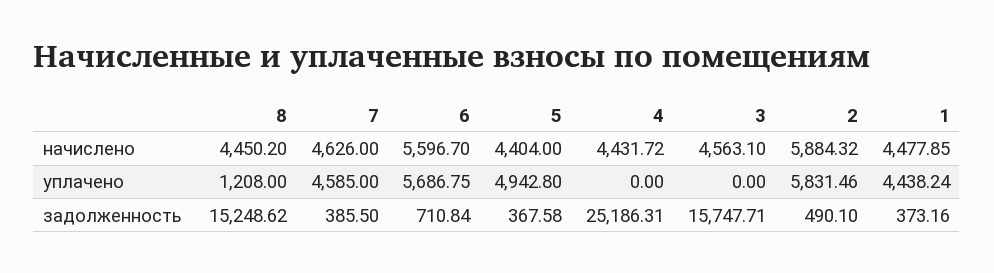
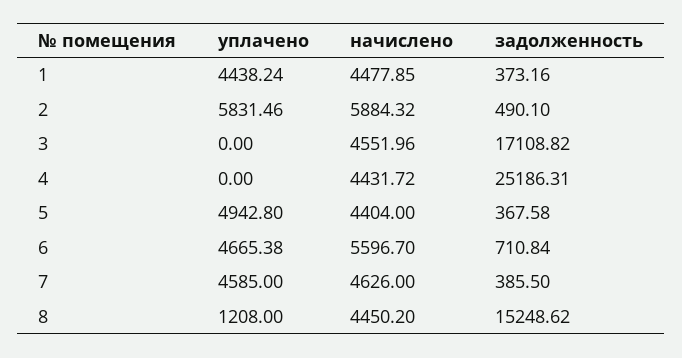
  {
    "8": {
      "начислено": 4450.2,
      "уплачено": 1208,
      "задолженность": 15248.62
    },
    "7": {
      "начислено": 4626,
      "уплачено": 4585,
      "задолженность": 385.5
    },
    "6": {
      "начислено": 5596.7,
-     "уплачено": 5686.75,
+     "уплачено": 4665.38,
      "задолженность": 710.84
    },
    "5": {
      "начислено": 4404,
      "уплачено": 4942.8,
      "задолженность": 367.58
    },
    "4": {
      "начислено": 4431.72,
      "уплачено": 0,
      "задолженность": 25186.31
    },
    "3": {
-     "начислено": 4563.1,
+     "начислено": 4551.96,
      "уплачено": 0,
-     "задолженность": 15747.71
+     "задолженность": 17108.82
    },
    "2": {
      "начислено": 5884.32,
      "уплачено": 5831.46,
      "задолженность": 490.1
    },
    "1": {
      "начислено": 4477.85,
      "уплачено": 4438.24,
      "задолженность": 373.16
    }
  }

